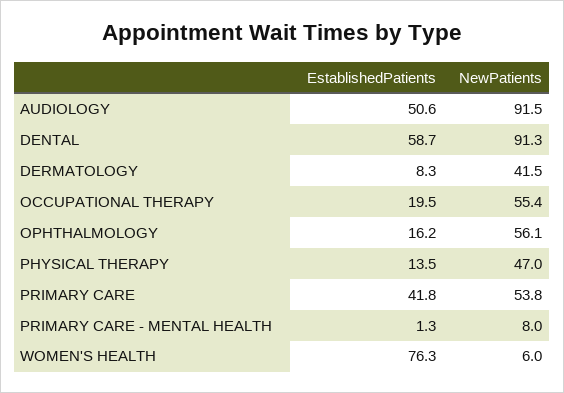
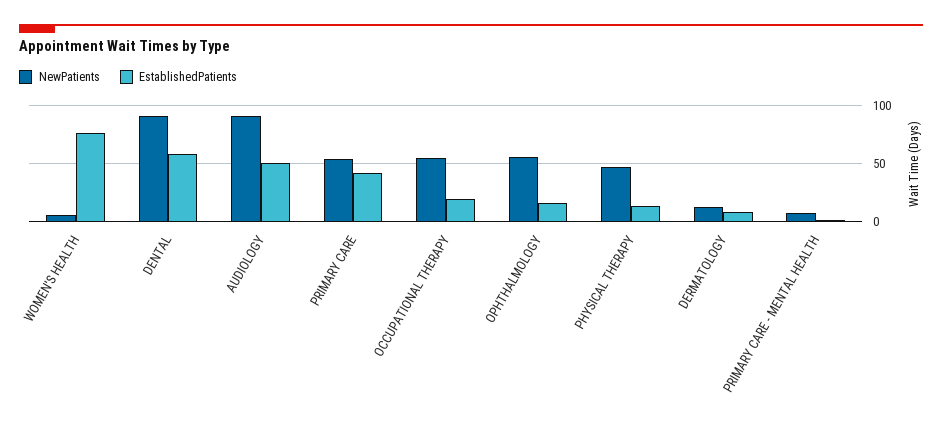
  {
    "EstablishedPatients": {
      "AUDIOLOGY": 50.6,
      "DENTAL": 58.7,
      "DERMATOLOGY": 8.3,
      "OCCUPATIONAL THERAPY": 19.5,
      "OPHTHALMOLOGY": 16.2,
      "PHYSICAL THERAPY": 13.5,
      "PRIMARY CARE": 41.8,
      "PRIMARY CARE - MENTAL HEALTH": 1.3,
      "WOMEN'S HEALTH": 76.3
    },
    "NewPatients": {
      "AUDIOLOGY": 91.5,
      "DENTAL": 91.3,
-     "DERMATOLOGY": 41.5,
+     "DERMATOLOGY": 10,
      "OCCUPATIONAL THERAPY": 55.4,
      "OPHTHALMOLOGY": 56.1,
      "PHYSICAL THERAPY": 47,
      "PRIMARY CARE": 53.8,
      "PRIMARY CARE - MENTAL HEALTH": 8,
      "WOMEN'S HEALTH": 6
    }
  }

